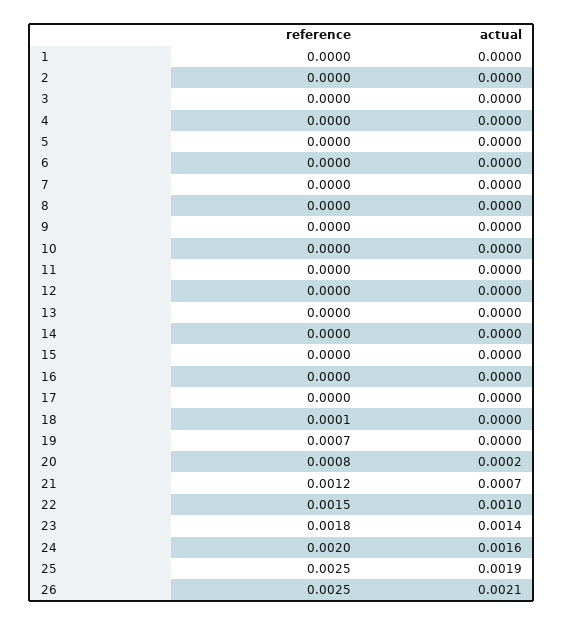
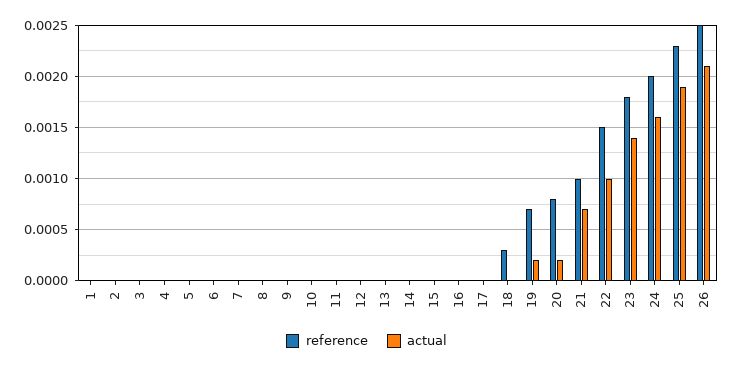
  {
    "reference": {
      "1": 0,
      "2": 0,
      "3": 0,
      "4": 0,
      "5": 0,
      "6": 0,
      "7": 0,
      "8": 0,
      "9": 0,
      "10": 0,
      "11": 0,
      "12": 0,
      "13": 0,
      "14": 0,
      "15": 0,
      "16": 0,
      "17": 0,
-     "18": 0.0001,
+     "18": 0.0003,
      "19": 0.0007,
      "20": 0.0008,
-     "21": 0.0012,
+     "21": 0.001,
      "22": 0.0015,
      "23": 0.0018,
      "24": 0.002,
-     "25": 0.0025,
+     "25": 0.0023,
      "26": 0.0025
    },
    "actual": {
      "1": 0,
      "2": 0,
      "3": 0,
      "4": 0,
      "5": 0,
      "6": 0,
      "7": 0,
      "8": 0,
      "9": 0,
      "10": 0,
      "11": 0,
      "12": 0,
      "13": 0,
      "14": 0,
      "15": 0,
      "16": 0,
      "17": 0,
      "18": 0,
-     "19": 0,
+     "19": 0.0002,
      "20": 0.0002,
      "21": 0.0007,
      "22": 0.001,
      "23": 0.0014,
      "24": 0.0016,
      "25": 0.0019,
      "26": 0.0021
    }
  }

